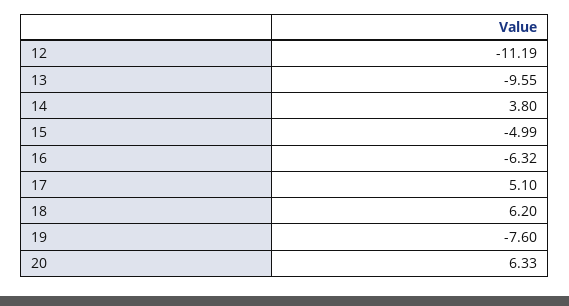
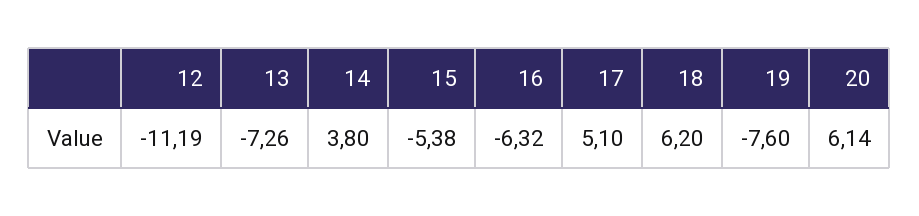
  {
    "12": -11.19,
-   "13": -9.55,
+   "13": -7.26,
    "14": 3.8,
-   "15": -4.99,
+   "15": -5.38,
    "16": -6.32,
    "17": 5.1,
    "18": 6.2,
    "19": -7.6,
-   "20": 6.33
+   "20": 6.14
  }

